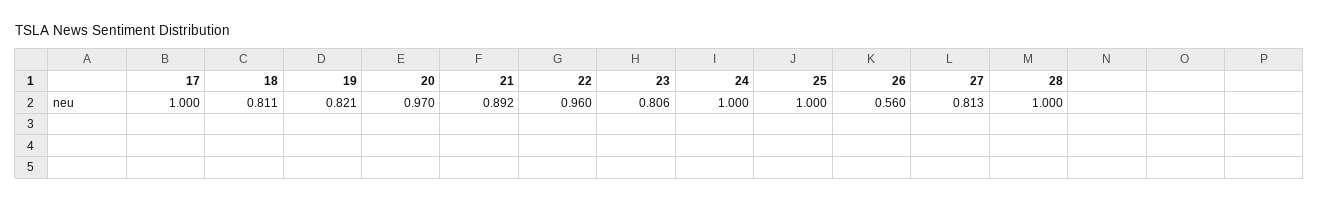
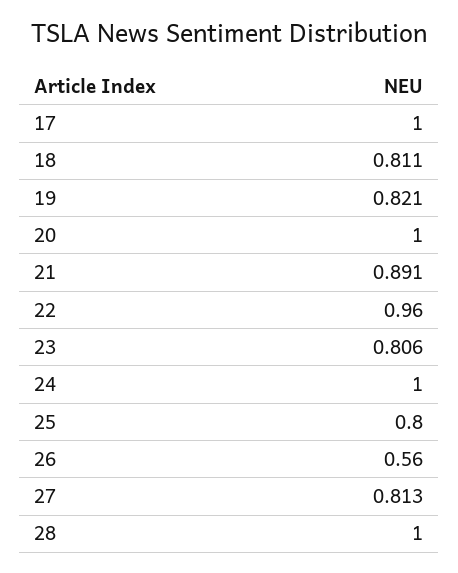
  {
    "17": 1,
    "18": 0.811,
    "19": 0.821,
-   "20": 0.97,
+   "20": 1,
-   "21": 0.892,
+   "21": 0.891,
    "22": 0.96,
    "23": 0.806,
    "24": 1,
-   "25": 1,
+   "25": 0.8,
    "26": 0.56,
    "27": 0.813,
    "28": 1
  }

